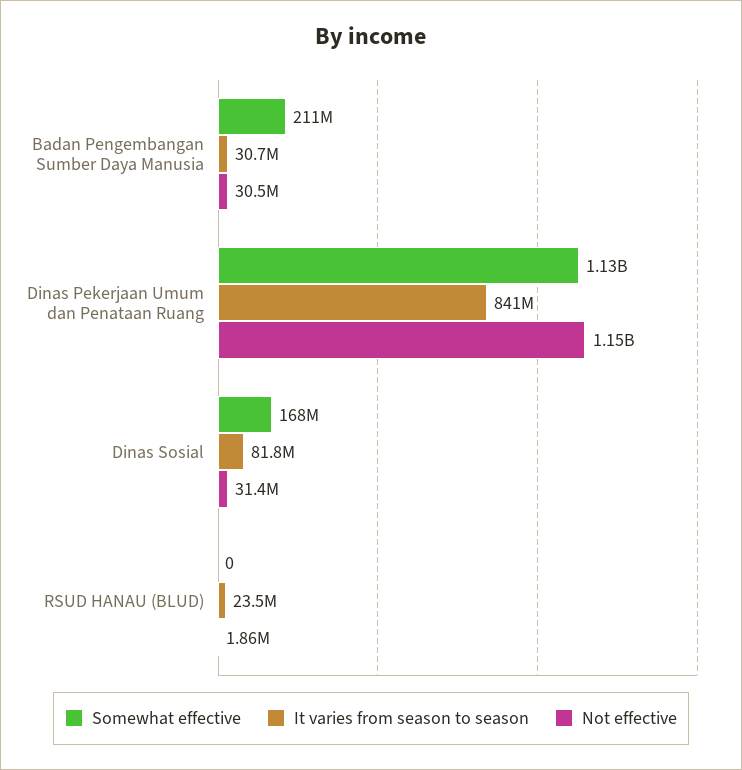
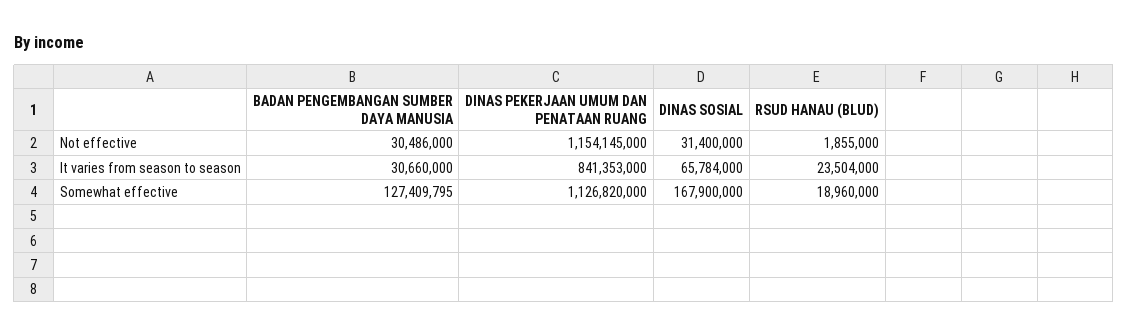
  {
    "Somewhat effective": {
-     "Badan Pengembangan Sumber Daya Manusia": 211000000,
+     "Badan Pengembangan Sumber Daya Manusia": 127409795,
      "Dinas Pekerjaan Umum dan Penataan Ruang": 1126820000,
      "Dinas Sosial": 167900000,
-     "RSUD HANAU (BLUD)": 0
+     "RSUD HANAU (BLUD)": 18960000
    },
    "It varies from season to season": {
      "Badan Pengembangan Sumber Daya Manusia": 30660000,
      "Dinas Pekerjaan Umum dan Penataan Ruang": 841353000,
-     "Dinas Sosial": 81800000,
+     "Dinas Sosial": 65784000,
      "RSUD HANAU (BLUD)": 23504000
    },
    "Not effective": {
      "Badan Pengembangan Sumber Daya Manusia": 30486000,
      "Dinas Pekerjaan Umum dan Penataan Ruang": 1154145000,
      "Dinas Sosial": 31400000,
      "RSUD HANAU (BLUD)": 1855000
    }
  }

